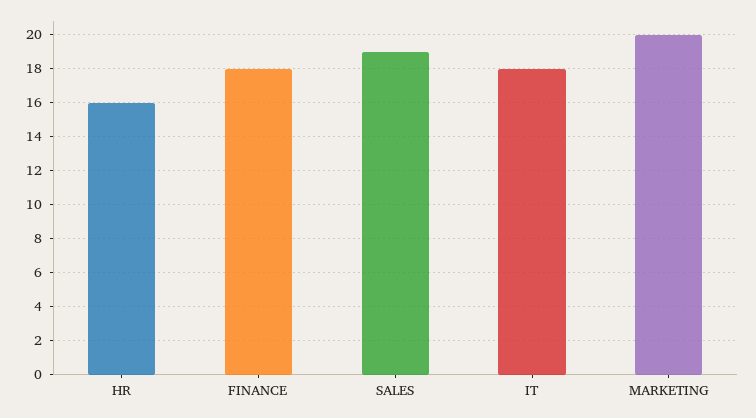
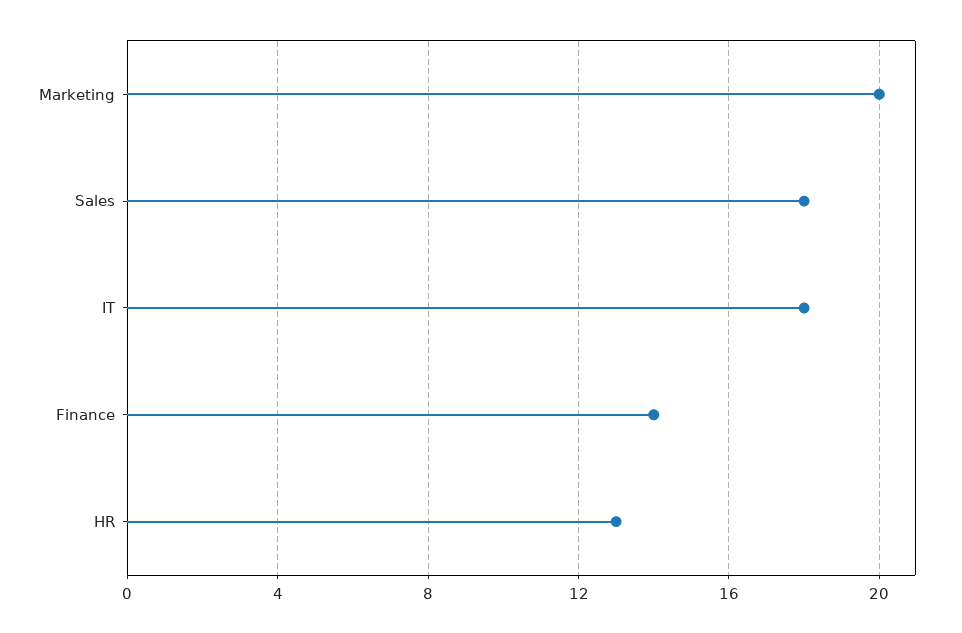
  {
-   "HR": 16,
+   "HR": 13,
-   "FINANCE": 18,
+   "FINANCE": 14,
-   "SALES": 19,
+   "SALES": 18,
    "IT": 18,
    "MARKETING": 20
  }

